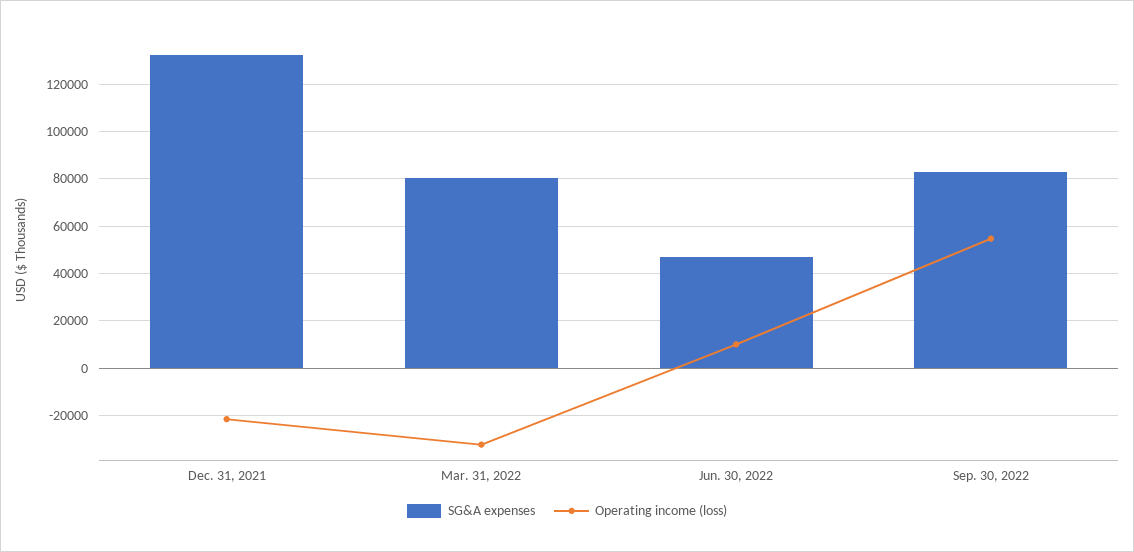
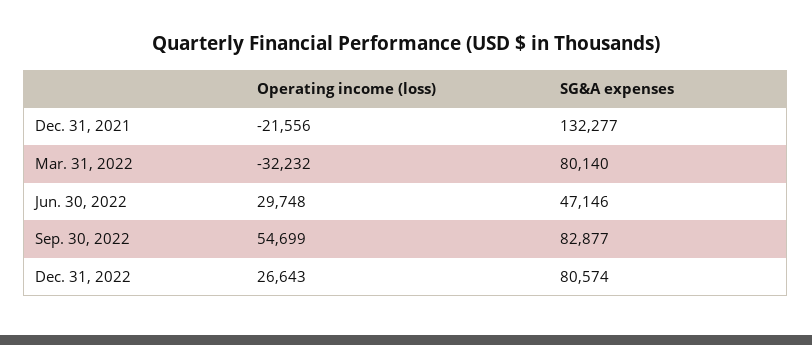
  {
    "SG&A expenses": {
      "Dec. 31, 2021": 132277,
      "Mar. 31, 2022": 80140,
      "Jun. 30, 2022": 47146,
-     "Sep. 30, 2022": 82877
+     "Sep. 30, 2022": 82877,
+     "Dec. 31, 2022": 80574
    },
    "Operating income (loss)": {
      "Dec. 31, 2021": -21556,
      "Mar. 31, 2022": -32232,
-     "Jun. 30, 2022": 10000,
+     "Jun. 30, 2022": 29748,
-     "Sep. 30, 2022": 54699
+     "Sep. 30, 2022": 54699,
+     "Dec. 31, 2022": 26643
    }
  }

